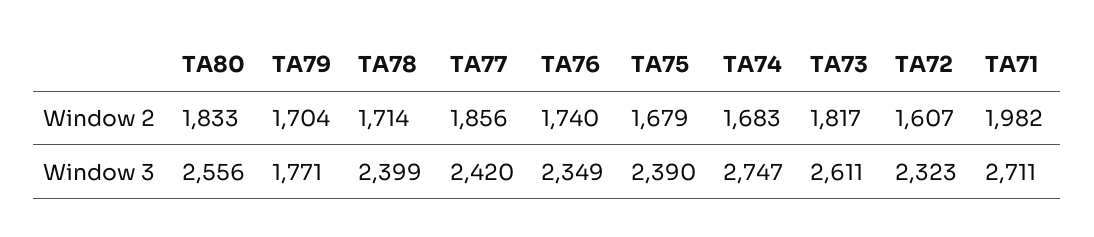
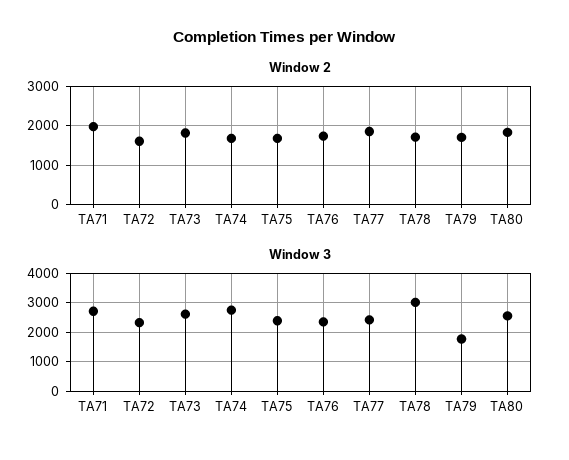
  {
    "Window 2": {
      "TA80": 1833,
      "TA79": 1704,
      "TA78": 1714,
      "TA77": 1856,
      "TA76": 1740,
      "TA75": 1679,
      "TA74": 1683,
      "TA73": 1817,
      "TA72": 1607,
      "TA71": 1982
    },
    "Window 3": {
      "TA80": 2556,
      "TA79": 1771,
-     "TA78": 2399,
+     "TA78": 3000,
      "TA77": 2420,
      "TA76": 2349,
      "TA75": 2390,
      "TA74": 2747,
      "TA73": 2611,
      "TA72": 2323,
      "TA71": 2711
    }
  }

